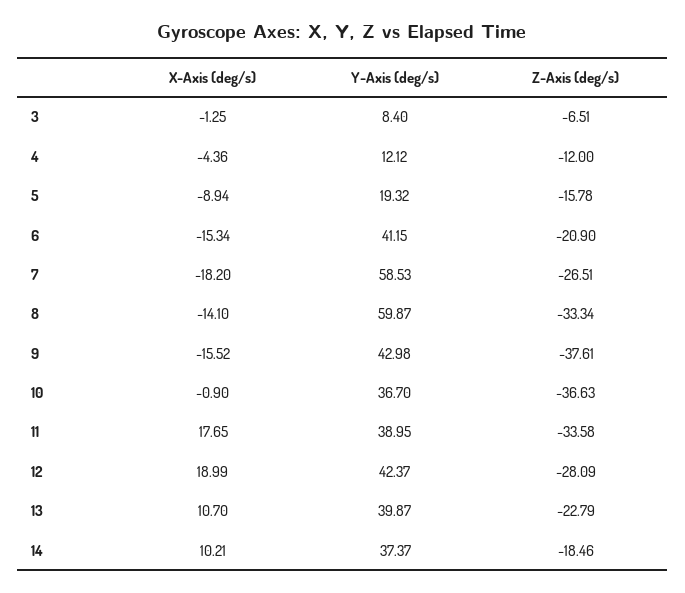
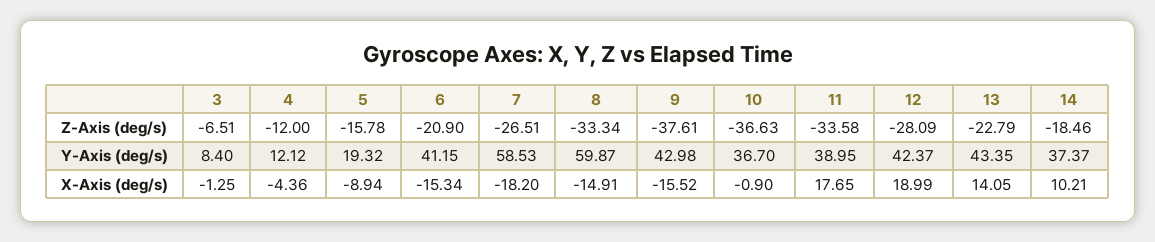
  {
    "X-Axis (deg/s)": {
      "3": -1.25,
      "4": -4.36,
      "5": -8.94,
      "6": -15.34,
      "7": -18.2,
-     "8": -14.1,
+     "8": -14.91,
      "9": -15.52,
      "10": -0.9,
      "11": 17.65,
      "12": 18.99,
-     "13": 10.7,
+     "13": 14.05,
      "14": 10.21
    },
    "Y-Axis (deg/s)": {
      "3": 8.4,
      "4": 12.12,
      "5": 19.32,
      "6": 41.15,
      "7": 58.53,
      "8": 59.87,
      "9": 42.98,
      "10": 36.7,
      "11": 38.95,
      "12": 42.37,
-     "13": 39.87,
+     "13": 43.35,
      "14": 37.37
    },
    "Z-Axis (deg/s)": {
      "3": -6.51,
      "4": -12,
      "5": -15.78,
      "6": -20.9,
      "7": -26.51,
      "8": -33.34,
      "9": -37.61,
      "10": -36.63,
      "11": -33.58,
      "12": -28.09,
      "13": -22.79,
      "14": -18.46
    }
  }

